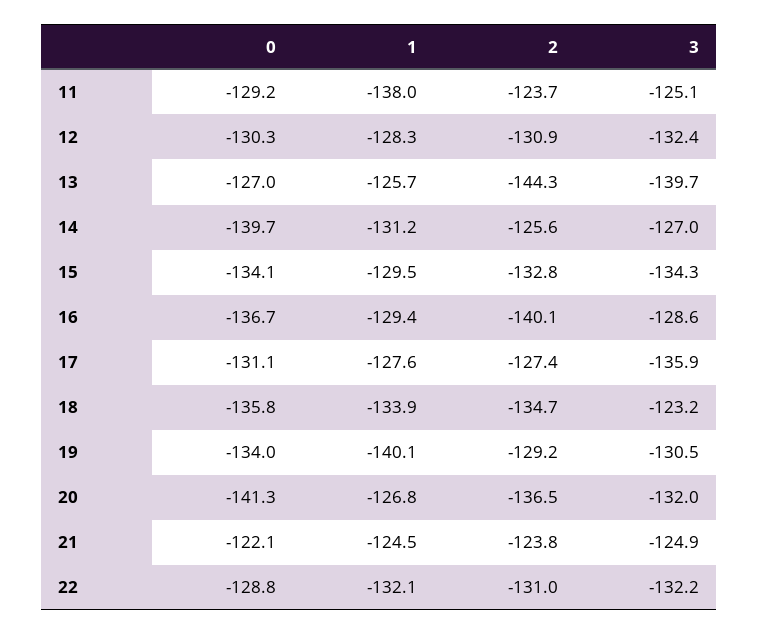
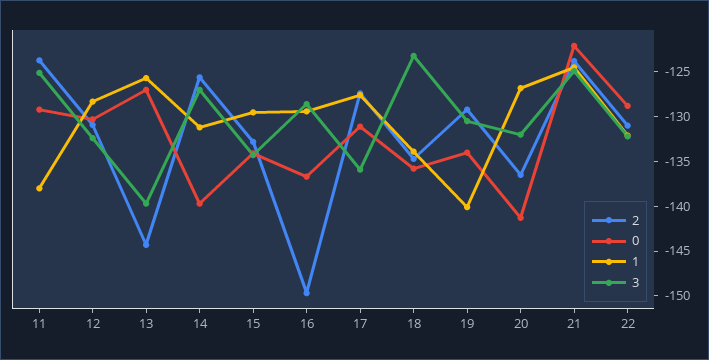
  {
    "0": {
      "11": -129.2,
      "12": -130.3,
      "13": -127,
      "14": -139.7,
      "15": -134.1,
      "16": -136.7,
      "17": -131.1,
      "18": -135.8,
      "19": -134,
      "20": -141.3,
      "21": -122.1,
      "22": -128.8
    },
    "1": {
      "11": -138,
      "12": -128.3,
      "13": -125.7,
      "14": -131.2,
      "15": -129.5,
      "16": -129.4,
      "17": -127.6,
      "18": -133.9,
      "19": -140.1,
      "20": -126.8,
      "21": -124.5,
      "22": -132.1
    },
    "2": {
      "11": -123.7,
      "12": -130.9,
      "13": -144.3,
      "14": -125.6,
      "15": -132.8,
-     "16": -140.1,
+     "16": -150,
      "17": -127.4,
      "18": -134.7,
      "19": -129.2,
      "20": -136.5,
      "21": -123.8,
      "22": -131
    },
    "3": {
      "11": -125.1,
      "12": -132.4,
      "13": -139.7,
      "14": -127,
      "15": -134.3,
      "16": -128.6,
      "17": -135.9,
      "18": -123.2,
      "19": -130.5,
      "20": -132,
      "21": -124.9,
      "22": -132.2
    }
  }

